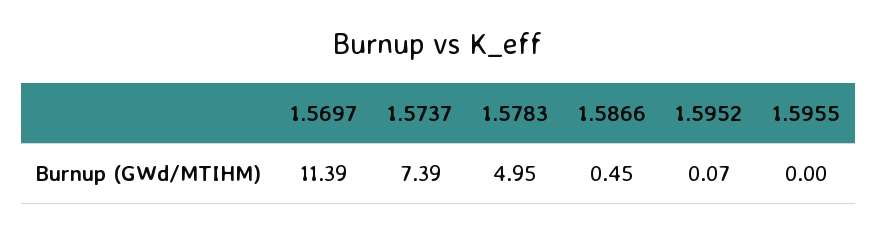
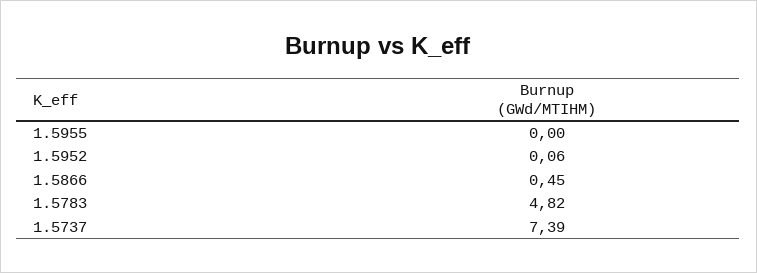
  {
-   "1.5697": 11.39,
    "1.5737": 7.39,
-   "1.5783": 4.95,
+   "1.5783": 4.82,
    "1.5866": 0.45,
-   "1.5952": 0.07,
+   "1.5952": 0.06,
    "1.5955": 0
  }

